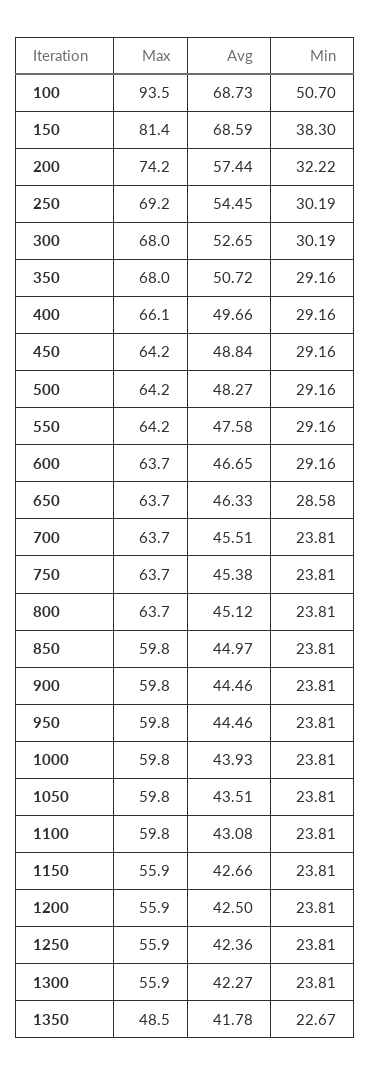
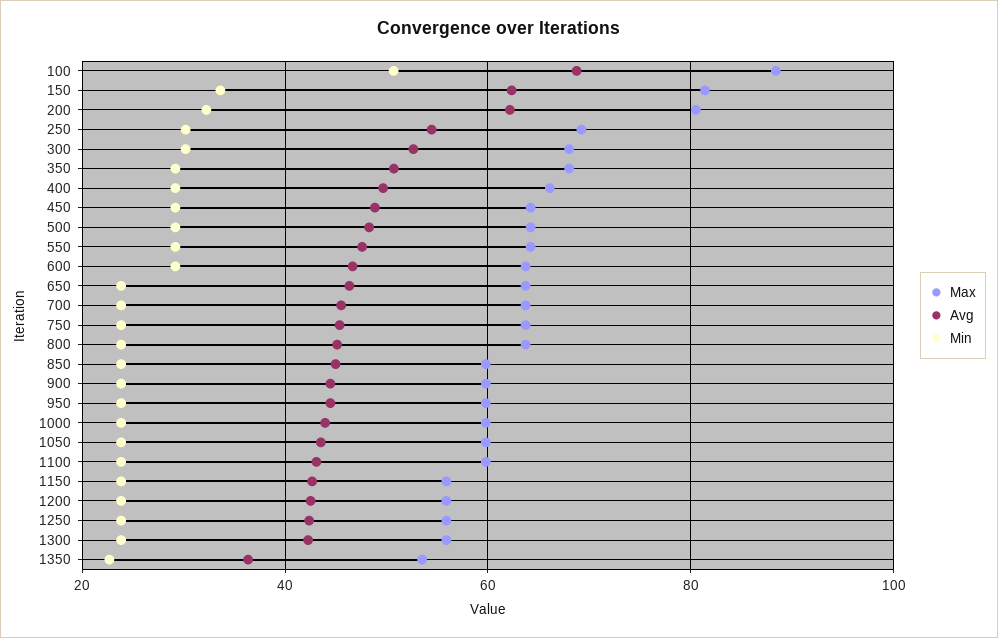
  {
    "Max": {
-     "100": 93.5,
+     "100": 88,
      "150": 81.4,
-     "200": 74.2,
+     "200": 80,
      "250": 69.2,
      "300": 68,
      "350": 68,
      "400": 66.1,
      "450": 64.2,
      "500": 64.2,
      "550": 64.2,
      "600": 63.7,
      "650": 63.7,
      "700": 63.7,
      "750": 63.7,
      "800": 63.7,
      "850": 59.8,
      "900": 59.8,
      "950": 59.8,
      "1000": 59.8,
      "1050": 59.8,
      "1100": 59.8,
      "1150": 55.9,
      "1200": 55.9,
      "1250": 55.9,
      "1300": 55.9,
-     "1350": 48.5
+     "1350": 54
    },
    "Avg": {
      "100": 68.73,
-     "150": 68.59,
+     "150": 62,
-     "200": 57.44,
+     "200": 62,
      "250": 54.45,
      "300": 52.65,
      "350": 50.72,
      "400": 49.66,
      "450": 48.84,
      "500": 48.27,
      "550": 47.58,
      "600": 46.65,
      "650": 46.33,
      "700": 45.51,
      "750": 45.38,
      "800": 45.12,
      "850": 44.97,
      "900": 44.46,
      "950": 44.46,
      "1000": 43.93,
      "1050": 43.51,
      "1100": 43.08,
      "1150": 42.66,
      "1200": 42.5,
      "1250": 42.36,
      "1300": 42.27,
-     "1350": 41.78
+     "1350": 36
    },
    "Min": {
      "100": 50.7,
-     "150": 38.3,
+     "150": 34,
      "200": 32.22,
      "250": 30.19,
      "300": 30.19,
      "350": 29.16,
      "400": 29.16,
      "450": 29.16,
      "500": 29.16,
      "550": 29.16,
      "600": 29.16,
-     "650": 28.58,
+     "650": 24,
      "700": 23.81,
      "750": 23.81,
      "800": 23.81,
      "850": 23.81,
      "900": 23.81,
      "950": 23.81,
      "1000": 23.81,
      "1050": 23.81,
      "1100": 23.81,
      "1150": 23.81,
      "1200": 23.81,
      "1250": 23.81,
      "1300": 23.81,
      "1350": 22.67
    }
  }

